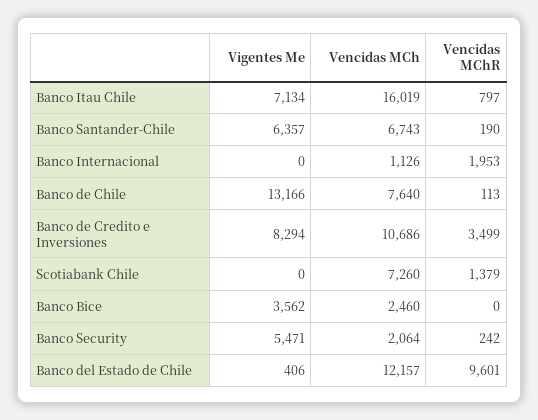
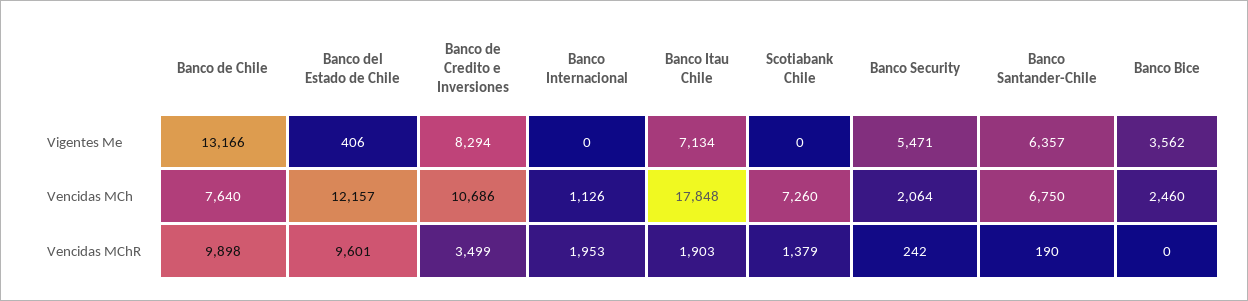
  {
    "Vigentes Me": {
      "Banco Itau Chile": 7134,
      "Banco Santander-Chile": 6357,
      "Banco Internacional": 0,
      "Banco de Chile": 13166,
      "Banco de Credito e Inversiones": 8294,
      "Scotiabank Chile": 0,
      "Banco Bice": 3562,
      "Banco Security": 5471,
      "Banco del Estado de Chile": 406
    },
    "Vencidas MCh": {
-     "Banco Itau Chile": 16019,
+     "Banco Itau Chile": 17848,
-     "Banco Santander-Chile": 6743,
+     "Banco Santander-Chile": 6750,
      "Banco Internacional": 1126,
      "Banco de Chile": 7640,
      "Banco de Credito e Inversiones": 10686,
      "Scotiabank Chile": 7260,
      "Banco Bice": 2460,
      "Banco Security": 2064,
      "Banco del Estado de Chile": 12157
    },
    "Vencidas MChR": {
-     "Banco Itau Chile": 797,
+     "Banco Itau Chile": 1903,
      "Banco Santander-Chile": 190,
      "Banco Internacional": 1953,
-     "Banco de Chile": 113,
+     "Banco de Chile": 9898,
      "Banco de Credito e Inversiones": 3499,
      "Scotiabank Chile": 1379,
      "Banco Bice": 0,
      "Banco Security": 242,
      "Banco del Estado de Chile": 9601
    }
  }

